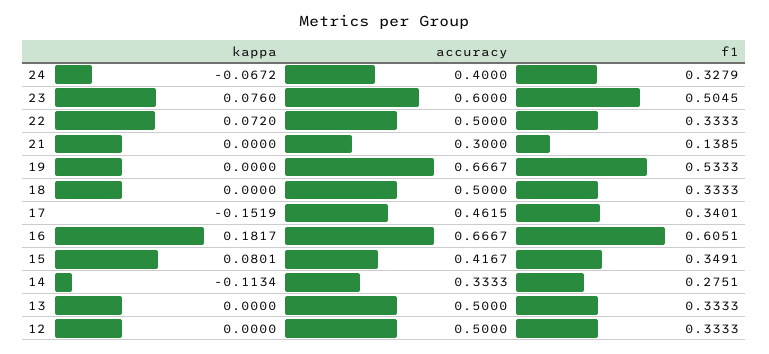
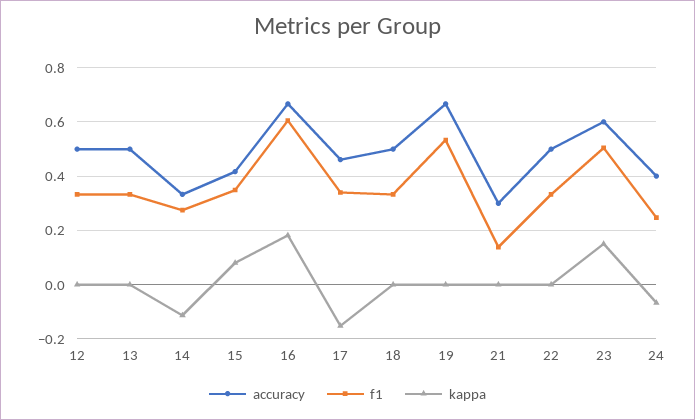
  {
    "kappa": {
      "24": -0.0672,
-     "23": 0.076,
+     "23": 0.15,
-     "22": 0.072,
+     "22": 0,
      "21": 0,
      "19": 0,
      "18": 0,
      "17": -0.1519,
      "16": 0.1817,
      "15": 0.0801,
      "14": -0.1134,
      "13": 0,
      "12": 0
    },
    "accuracy": {
      "24": 0.4,
      "23": 0.6,
      "22": 0.5,
      "21": 0.3,
      "19": 0.6667,
      "18": 0.5,
      "17": 0.4615,
      "16": 0.6667,
      "15": 0.4167,
      "14": 0.3333,
      "13": 0.5,
      "12": 0.5
    },
    "f1": {
-     "24": 0.3279,
+     "24": 0.25,
      "23": 0.5045,
      "22": 0.3333,
      "21": 0.1385,
      "19": 0.5333,
      "18": 0.3333,
      "17": 0.3401,
      "16": 0.6051,
      "15": 0.3491,
      "14": 0.2751,
      "13": 0.3333,
      "12": 0.3333
    }
  }

